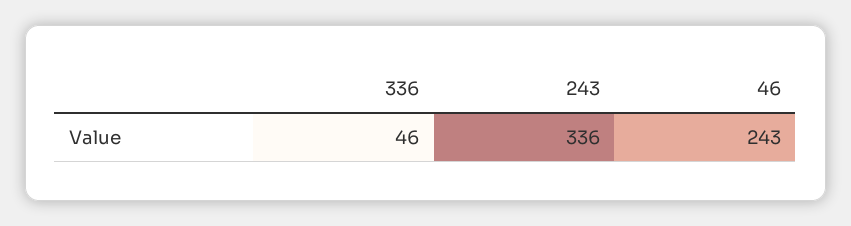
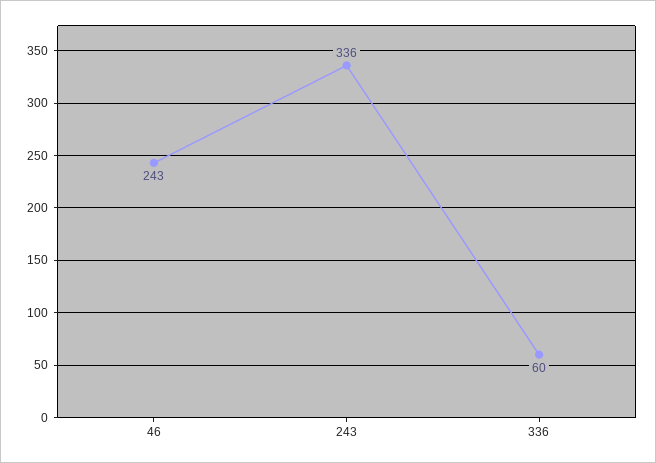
  {
-   "336": 46,
+   "336": 60,
    "243": 336,
    "46": 243
  }

